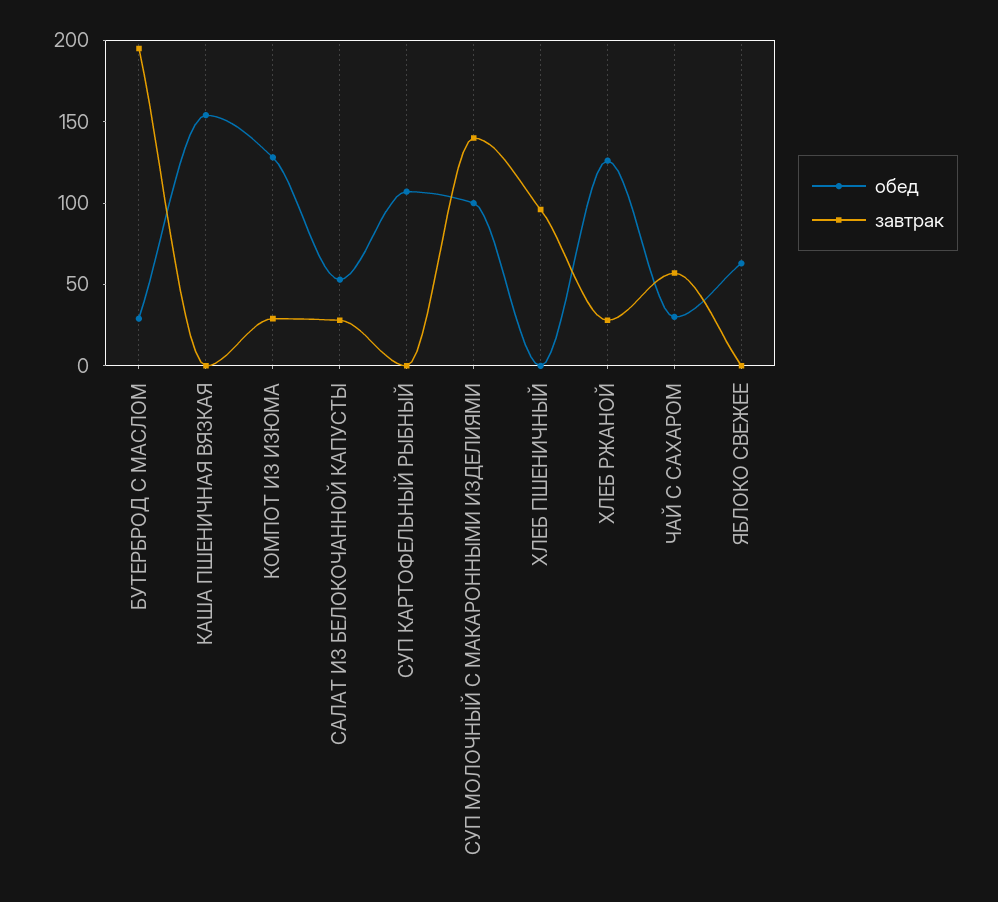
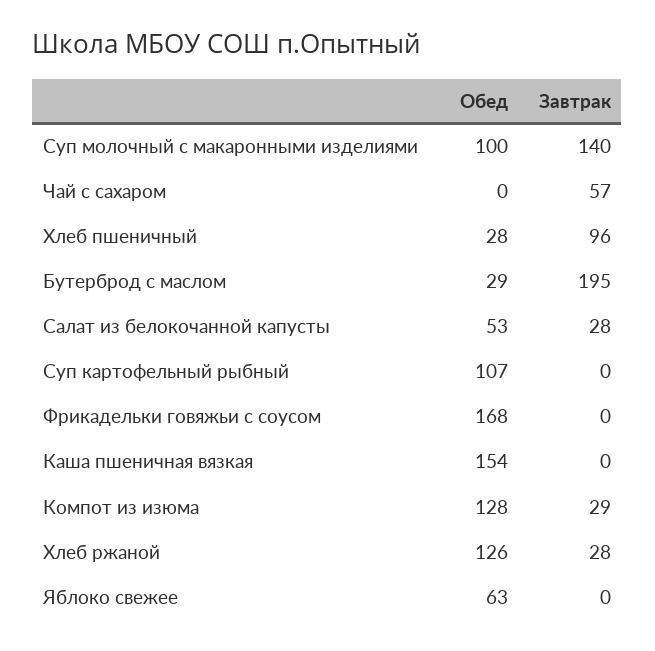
  {
    "обед": {
      "БУТЕРБРОД С МАСЛОМ": 29,
      "КАША ПШЕНИЧНАЯ ВЯЗКАЯ": 154,
      "КОМПОТ ИЗ ИЗЮМА": 128,
      "САЛАТ ИЗ БЕЛОКОЧАННОЙ КАПУСТЫ": 53,
      "СУП КАРТОФЕЛЬНЫЙ РЫБНЫЙ": 107,
      "СУП МОЛОЧНЫЙ С МАКАРОННЫМИ ИЗДЕЛИЯМИ": 100,
-     "ХЛЕБ ПШЕНИЧНЫЙ": 0,
+     "ХЛЕБ ПШЕНИЧНЫЙ": 28,
      "ХЛЕБ РЖАНОЙ": 126,
-     "ЧАЙ С САХАРОМ": 30,
+     "ЧАЙ С САХАРОМ": 0,
-     "ЯБЛОКО СВЕЖЕЕ": 63
+     "ЯБЛОКО СВЕЖЕЕ": 63,
+     "Фрикадельки говяжьи с соусом": 168
    },
    "завтрак": {
      "БУТЕРБРОД С МАСЛОМ": 195,
      "КАША ПШЕНИЧНАЯ ВЯЗКАЯ": 0,
      "КОМПОТ ИЗ ИЗЮМА": 29,
      "САЛАТ ИЗ БЕЛОКОЧАННОЙ КАПУСТЫ": 28,
      "СУП КАРТОФЕЛЬНЫЙ РЫБНЫЙ": 0,
      "СУП МОЛОЧНЫЙ С МАКАРОННЫМИ ИЗДЕЛИЯМИ": 140,
      "ХЛЕБ ПШЕНИЧНЫЙ": 96,
      "ХЛЕБ РЖАНОЙ": 28,
      "ЧАЙ С САХАРОМ": 57,
-     "ЯБЛОКО СВЕЖЕЕ": 0
+     "ЯБЛОКО СВЕЖЕЕ": 0,
+     "Фрикадельки говяжьи с соусом": 0
    }
  }

